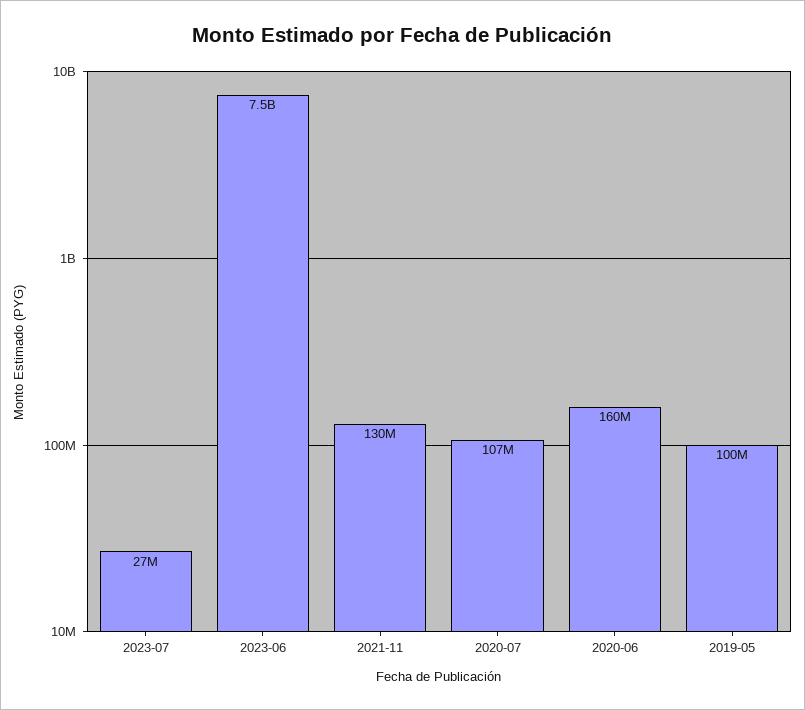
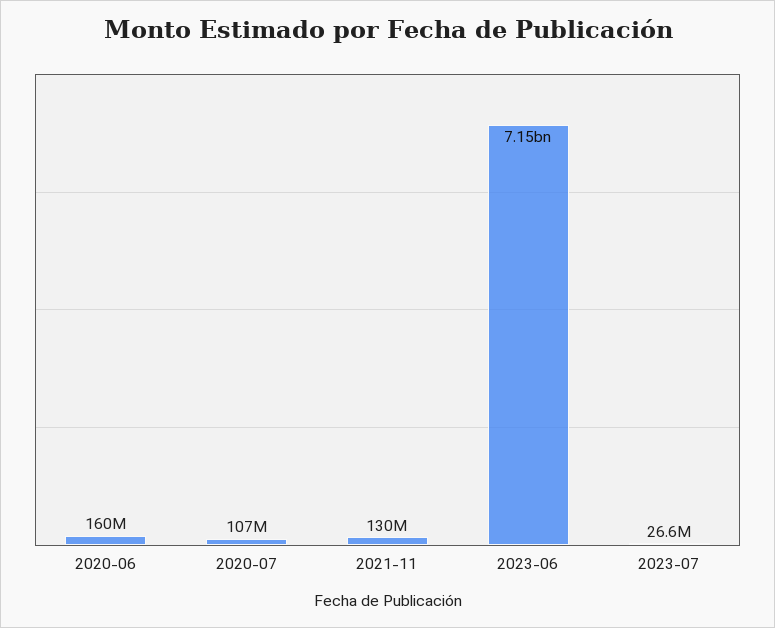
  {
    "2023-07": 26600000,
-   "2023-06": 7500000000,
+   "2023-06": 7150000000,
    "2021-11": 130000000,
    "2020-07": 107000000,
-   "2020-06": 160000000,
+   "2020-06": 160000000
-   "2019-05": 100000000
  }

